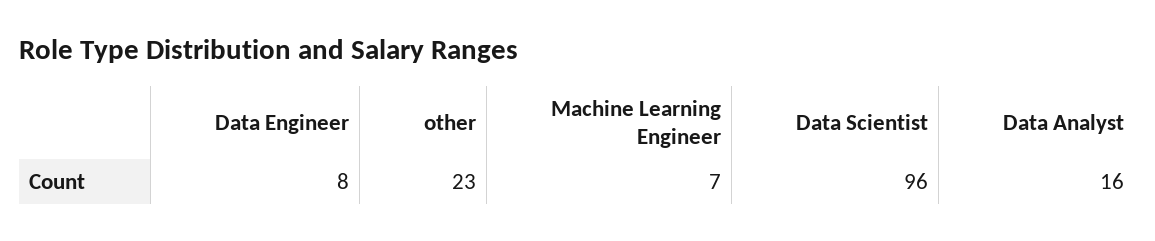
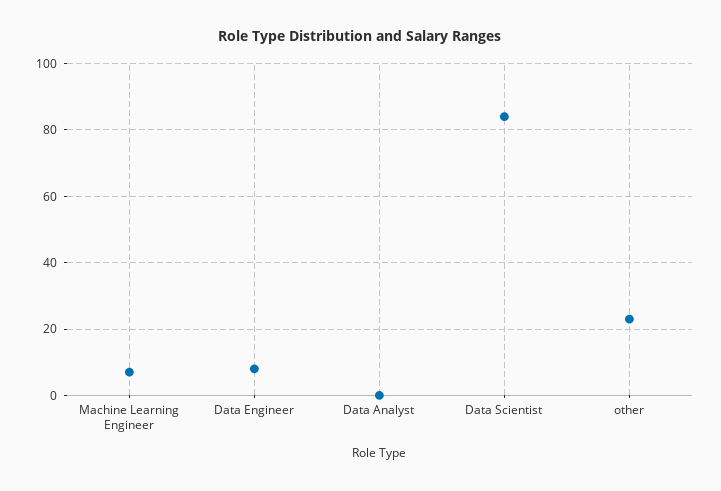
  {
    "Data Engineer": 8,
    "other": 23,
    "Machine Learning Engineer": 7,
-   "Data Scientist": 96,
+   "Data Scientist": 85,
-   "Data Analyst": 16
+   "Data Analyst": 0
  }

